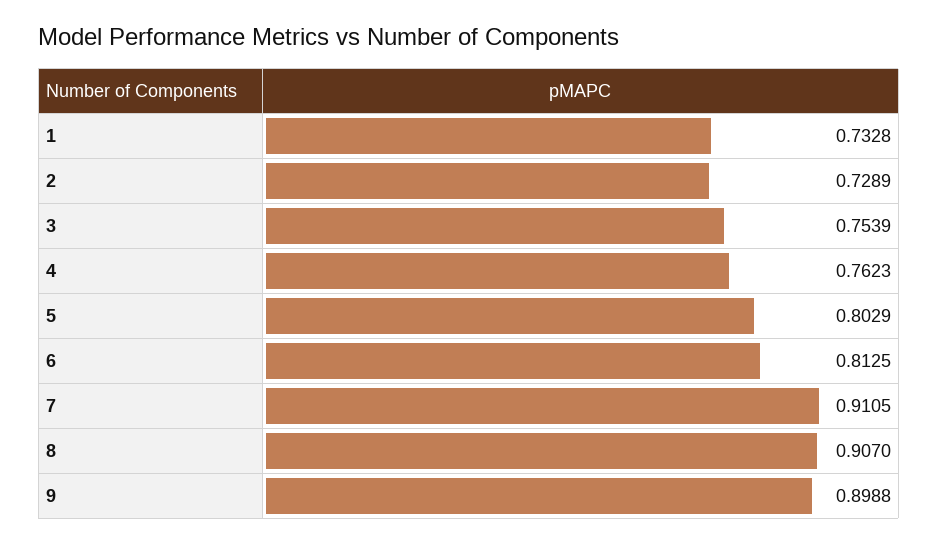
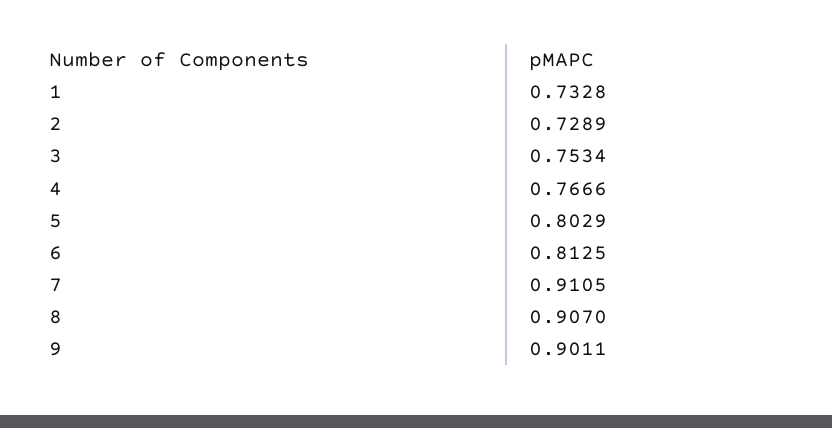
  {
    "1": 0.7328,
    "2": 0.7289,
-   "3": 0.7539,
+   "3": 0.7534,
-   "4": 0.7623,
+   "4": 0.7666,
    "5": 0.8029,
    "6": 0.8125,
    "7": 0.9105,
    "8": 0.907,
-   "9": 0.8988
+   "9": 0.9011
  }

